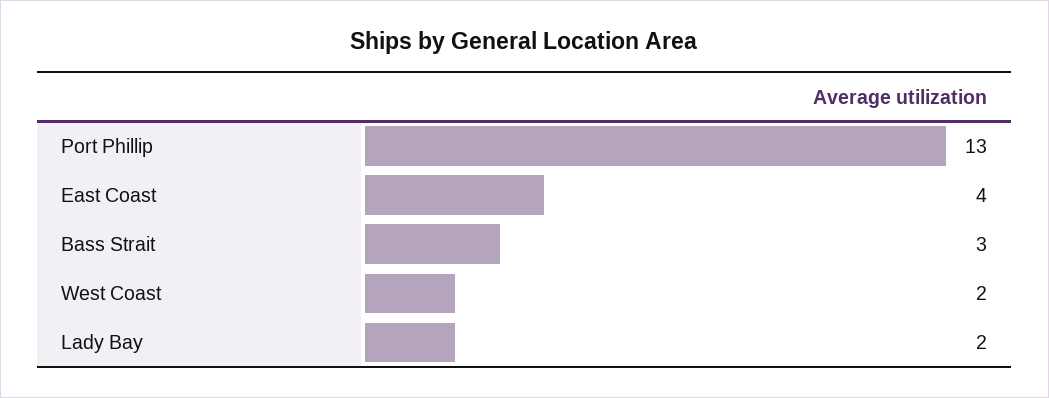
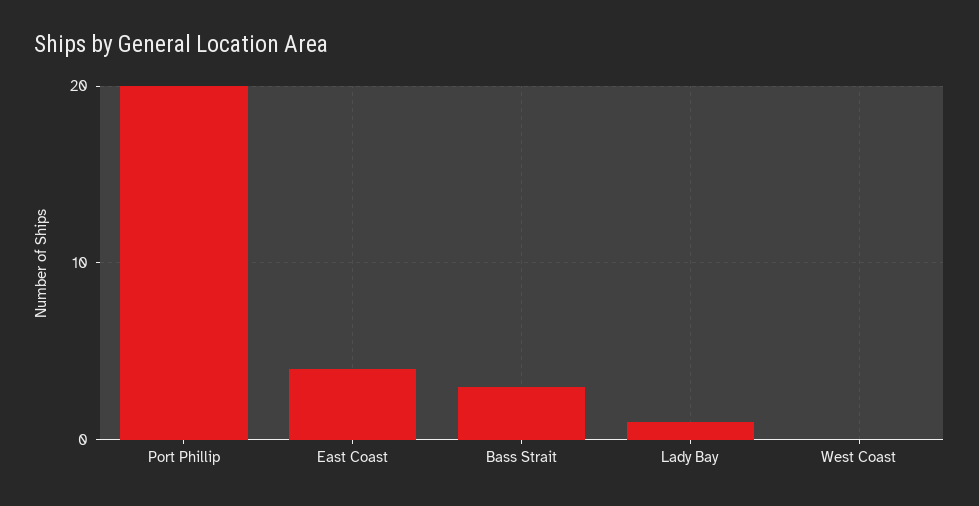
  {
-   "Port Phillip": 13,
+   "Port Phillip": 20,
    "East Coast": 4,
    "Bass Strait": 3,
-   "West Coast": 2,
+   "West Coast": 0,
-   "Lady Bay": 2
+   "Lady Bay": 1
  }

